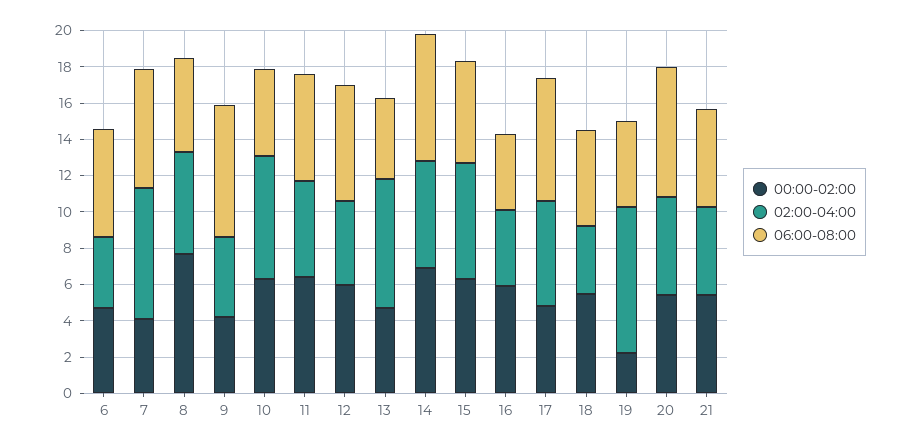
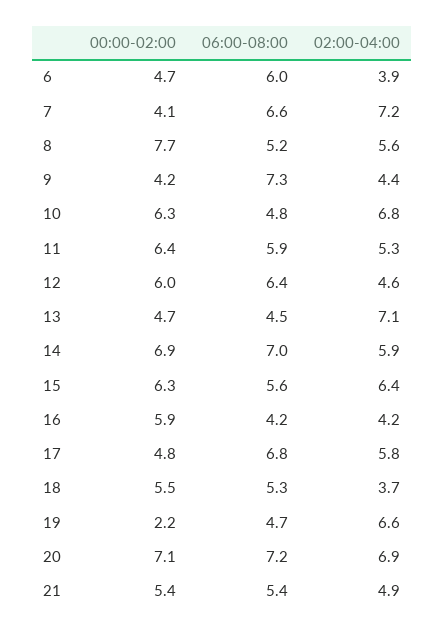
  {
    "00:00-02:00": {
      "6": 4.7,
      "7": 4.1,
      "8": 7.7,
      "9": 4.2,
      "10": 6.3,
      "11": 6.4,
      "12": 6,
      "13": 4.7,
      "14": 6.9,
      "15": 6.3,
      "16": 5.9,
      "17": 4.8,
      "18": 5.5,
      "19": 2.2,
-     "20": 5.5,
+     "20": 7.1,
      "21": 5.4
    },
    "02:00-04:00": {
      "6": 3.9,
      "7": 7.2,
      "8": 5.6,
      "9": 4.4,
      "10": 6.8,
      "11": 5.3,
      "12": 4.6,
      "13": 7.1,
      "14": 5.9,
      "15": 6.4,
      "16": 4.2,
      "17": 5.8,
      "18": 3.7,
-     "19": 8,
+     "19": 6.6,
-     "20": 5.5,
+     "20": 6.9,
      "21": 4.9
    },
    "06:00-08:00": {
      "6": 6,
      "7": 6.6,
      "8": 5.2,
      "9": 7.3,
      "10": 4.8,
      "11": 5.9,
      "12": 6.4,
      "13": 4.5,
      "14": 7,
      "15": 5.6,
      "16": 4.2,
      "17": 6.8,
      "18": 5.3,
      "19": 4.7,
      "20": 7.2,
      "21": 5.4
    }
  }

